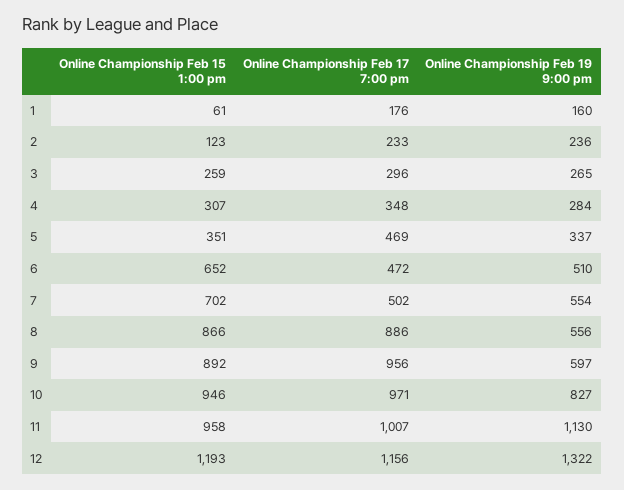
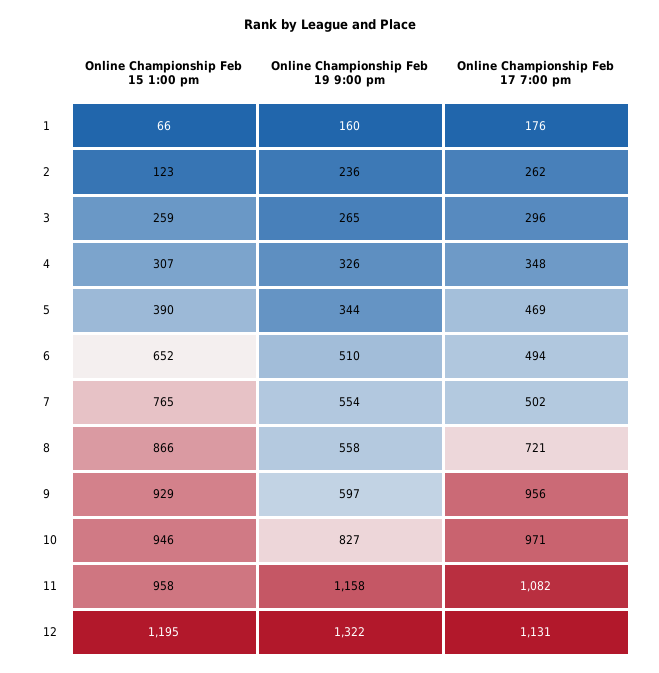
  {
    "Online Championship Feb 15 1:00 pm": {
-     "1": 61,
+     "1": 66,
      "2": 123,
      "3": 259,
      "4": 307,
-     "5": 351,
+     "5": 390,
      "6": 652,
-     "7": 702,
+     "7": 765,
      "8": 866,
-     "9": 892,
+     "9": 929,
      "10": 946,
      "11": 958,
-     "12": 1193
+     "12": 1195
    },
    "Online Championship Feb 17 7:00 pm": {
      "1": 176,
-     "2": 233,
+     "2": 262,
      "3": 296,
      "4": 348,
      "5": 469,
-     "6": 472,
+     "6": 494,
      "7": 502,
-     "8": 886,
+     "8": 721,
      "9": 956,
      "10": 971,
-     "11": 1007,
+     "11": 1082,
-     "12": 1156
+     "12": 1131
    },
    "Online Championship Feb 19 9:00 pm": {
      "1": 160,
      "2": 236,
      "3": 265,
-     "4": 284,
+     "4": 326,
-     "5": 337,
+     "5": 344,
      "6": 510,
      "7": 554,
-     "8": 556,
+     "8": 558,
      "9": 597,
      "10": 827,
-     "11": 1130,
+     "11": 1158,
      "12": 1322
    }
  }

